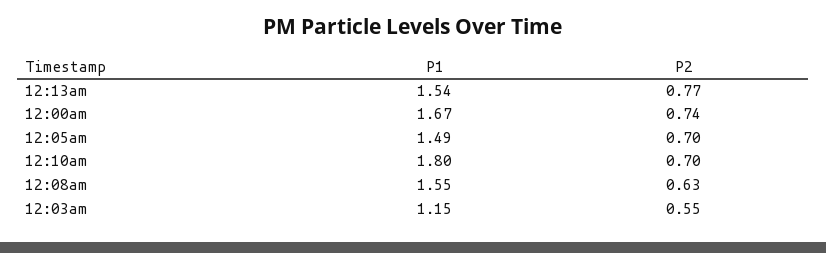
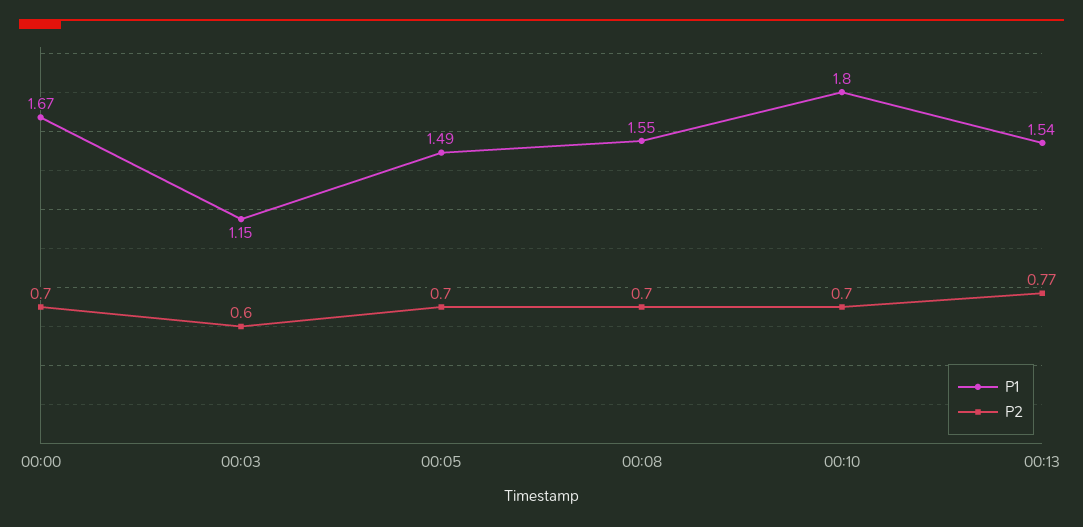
  {
    "P1": {
      "12:13am": 1.54,
      "12:00am": 1.67,
      "12:05am": 1.49,
      "12:10am": 1.8,
      "12:08am": 1.55,
      "12:03am": 1.15
    },
    "P2": {
      "12:13am": 0.77,
-     "12:00am": 0.74,
+     "12:00am": 0.7,
      "12:05am": 0.7,
      "12:10am": 0.7,
-     "12:08am": 0.63,
+     "12:08am": 0.7,
-     "12:03am": 0.55
+     "12:03am": 0.6
    }
  }

